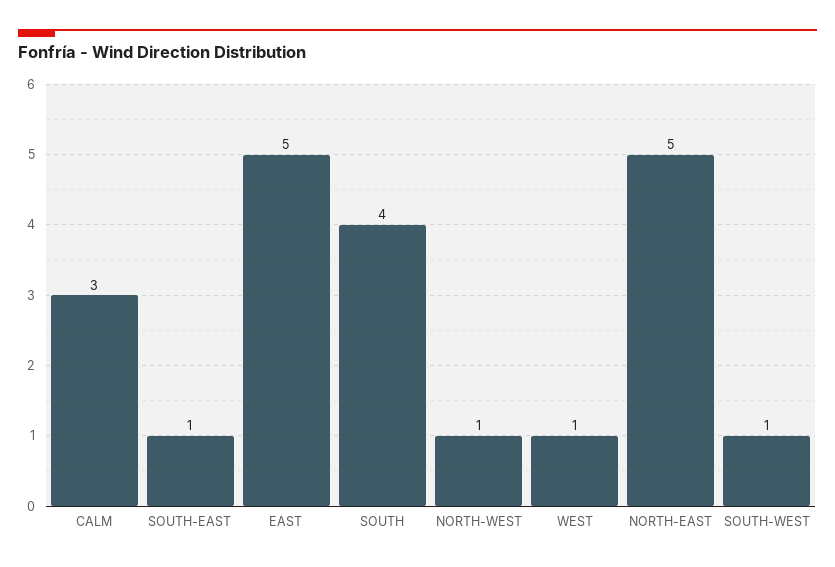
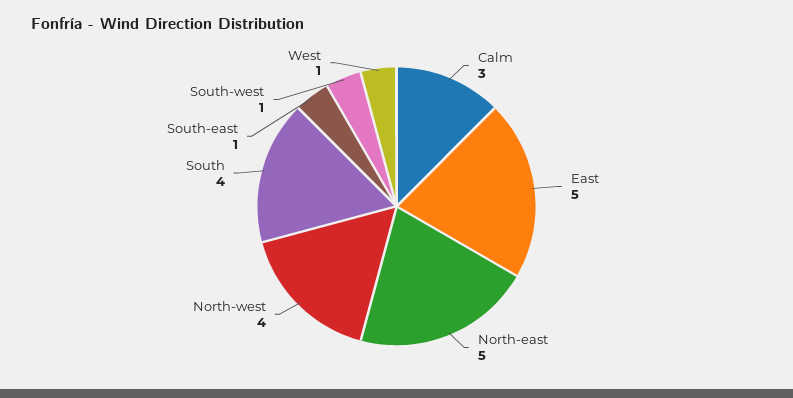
  {
    "CALM": 3,
    "SOUTH-EAST": 1,
    "EAST": 5,
    "SOUTH": 4,
-   "NORTH-WEST": 1,
+   "NORTH-WEST": 4,
    "WEST": 1,
    "NORTH-EAST": 5,
    "SOUTH-WEST": 1
  }

